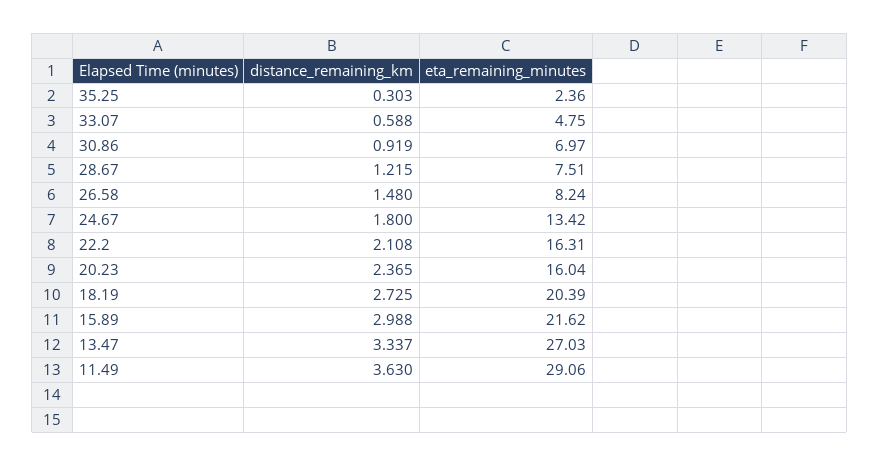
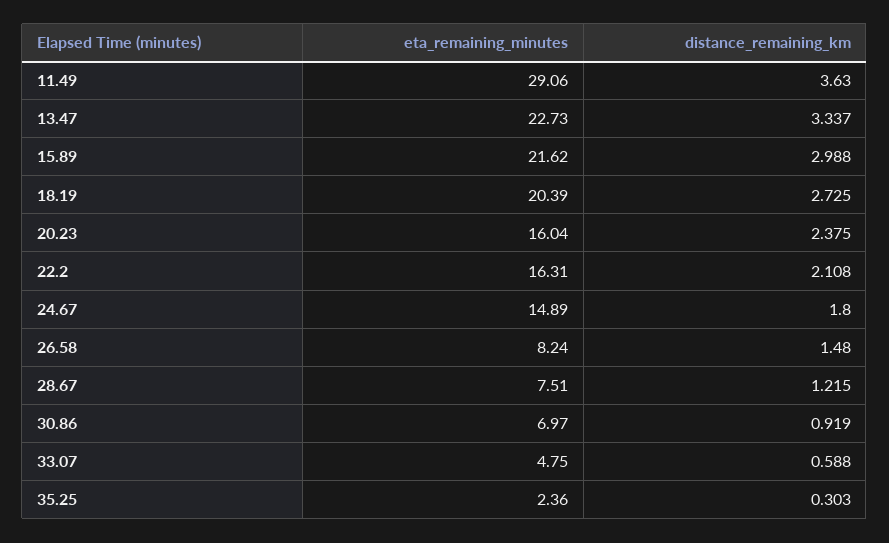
  {
    "distance_remaining_km": {
      "35.25": 0.303,
      "33.07": 0.588,
      "30.86": 0.919,
      "28.67": 1.215,
      "26.58": 1.48,
      "24.67": 1.8,
      "22.2": 2.108,
-     "20.23": 2.365,
+     "20.23": 2.375,
      "18.19": 2.725,
      "15.89": 2.988,
      "13.47": 3.337,
      "11.49": 3.63
    },
    "eta_remaining_minutes": {
      "35.25": 2.36,
      "33.07": 4.75,
      "30.86": 6.97,
      "28.67": 7.51,
      "26.58": 8.24,
-     "24.67": 13.42,
+     "24.67": 14.89,
      "22.2": 16.31,
      "20.23": 16.04,
      "18.19": 20.39,
      "15.89": 21.62,
-     "13.47": 27.03,
+     "13.47": 22.73,
      "11.49": 29.06
    }
  }

